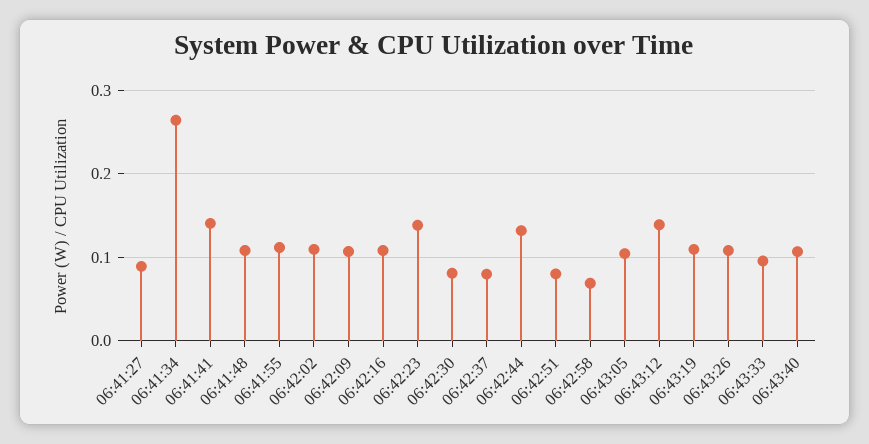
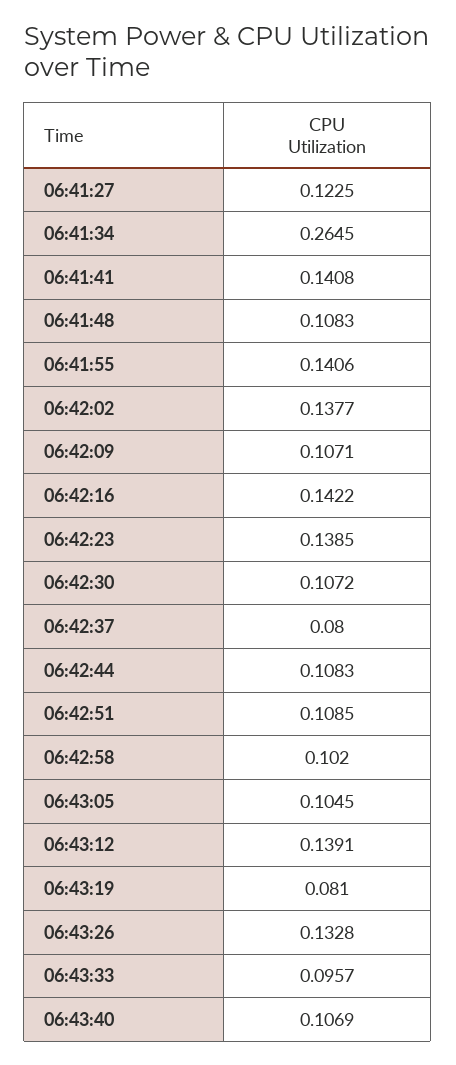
  {
-   "06:41:27": 0.09,
+   "06:41:27": 0.1225,
    "06:41:34": 0.2645,
    "06:41:41": 0.1408,
    "06:41:48": 0.1083,
-   "06:41:55": 0.11,
+   "06:41:55": 0.1406,
-   "06:42:02": 0.11,
+   "06:42:02": 0.1377,
    "06:42:09": 0.1071,
-   "06:42:16": 0.11,
+   "06:42:16": 0.1422,
    "06:42:23": 0.1385,
-   "06:42:30": 0.08,
+   "06:42:30": 0.1072,
    "06:42:37": 0.08,
-   "06:42:44": 0.13,
+   "06:42:44": 0.1083,
-   "06:42:51": 0.08,
+   "06:42:51": 0.1085,
-   "06:42:58": 0.07,
+   "06:42:58": 0.102,
    "06:43:05": 0.1045,
    "06:43:12": 0.1391,
-   "06:43:19": 0.11,
+   "06:43:19": 0.081,
-   "06:43:26": 0.11,
+   "06:43:26": 0.1328,
    "06:43:33": 0.0957,
    "06:43:40": 0.1069
  }

